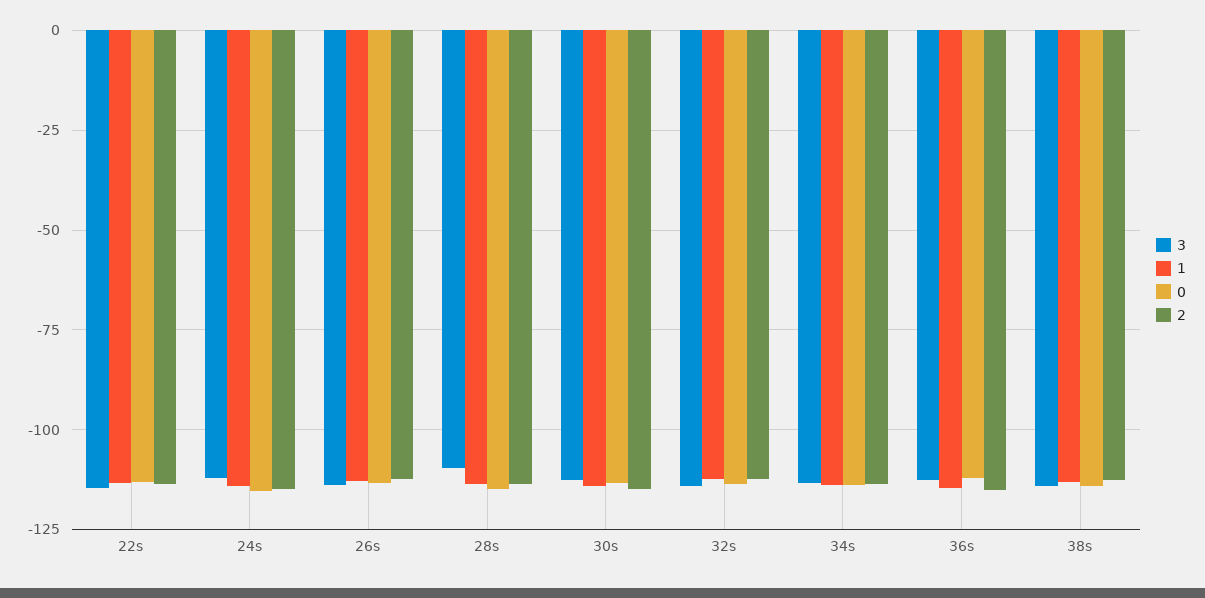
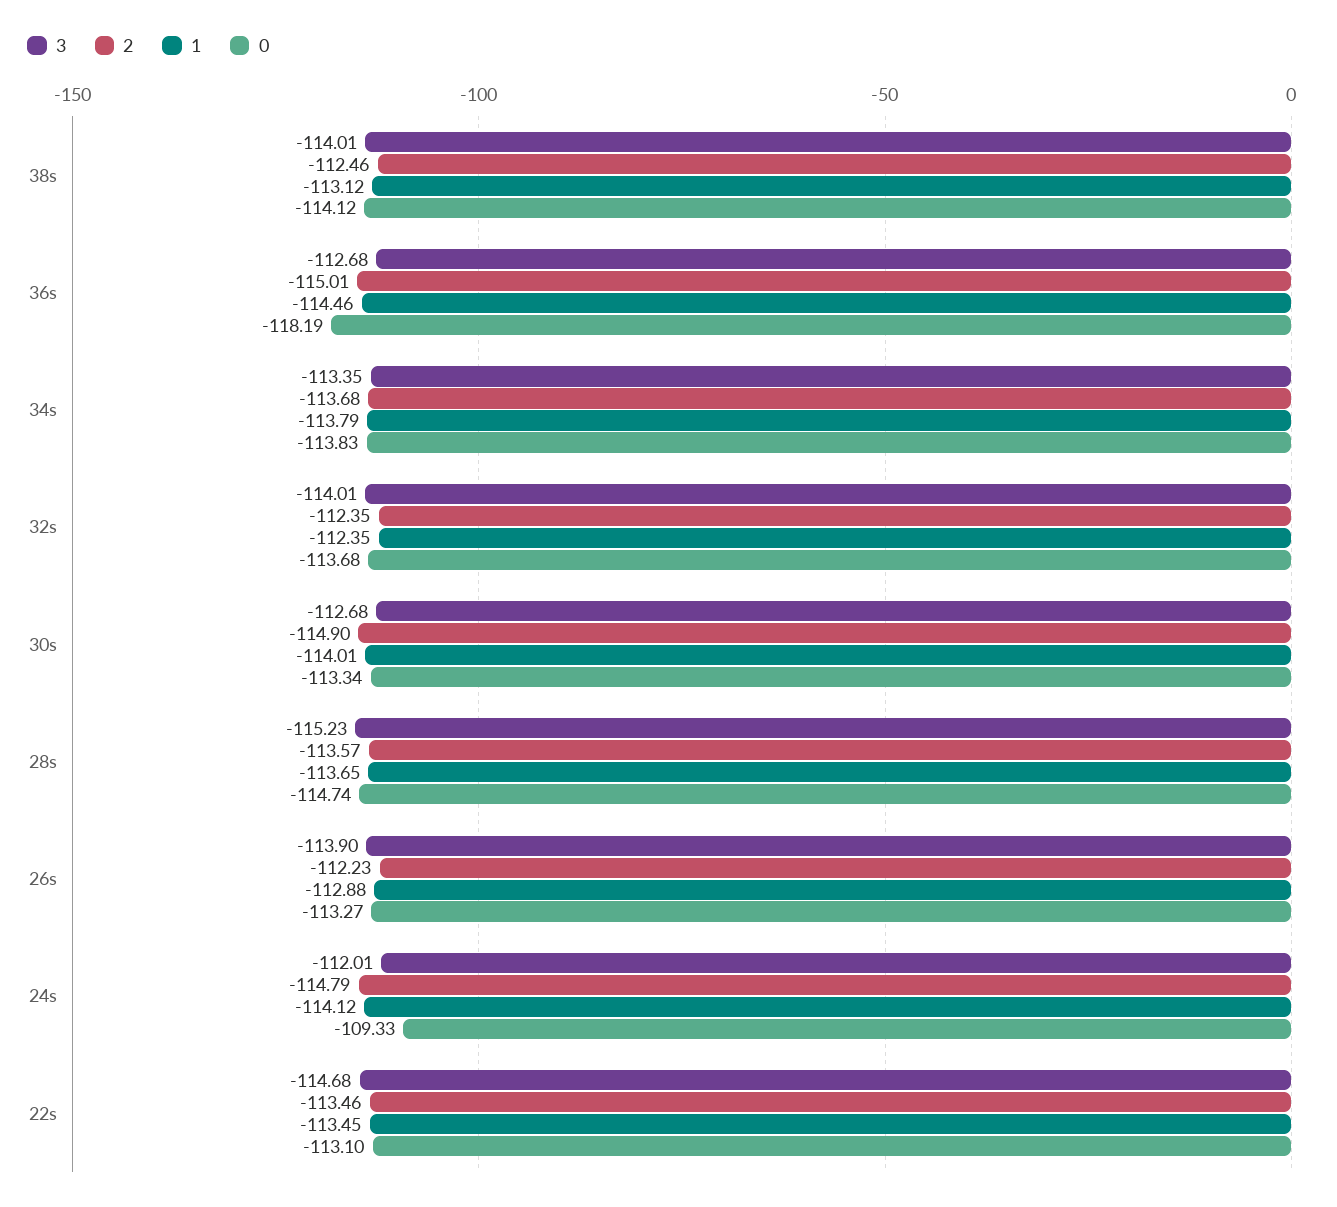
  {
    "3": {
      "22s": -114.68,
      "24s": -112.01,
      "26s": -113.9,
-     "28s": -110,
+     "28s": -115.23,
      "30s": -112.68,
      "32s": -114.01,
      "34s": -113.35,
      "36s": -112.68,
      "38s": -114.01
    },
    "1": {
      "22s": -113.45,
      "24s": -114.12,
      "26s": -112.88,
      "28s": -113.65,
      "30s": -114.01,
      "32s": -112.35,
      "34s": -113.79,
      "36s": -114.46,
      "38s": -113.12
    },
    "0": {
      "22s": -113.1,
-     "24s": -115,
+     "24s": -109.33,
      "26s": -113.27,
      "28s": -114.74,
      "30s": -113.34,
      "32s": -113.68,
      "34s": -113.83,
-     "36s": -112.5,
+     "36s": -118.19,
      "38s": -114.12
    },
    "2": {
      "22s": -113.46,
      "24s": -114.79,
      "26s": -112.23,
      "28s": -113.57,
      "30s": -114.9,
      "32s": -112.35,
      "34s": -113.68,
      "36s": -115.01,
      "38s": -112.46
    }
  }

